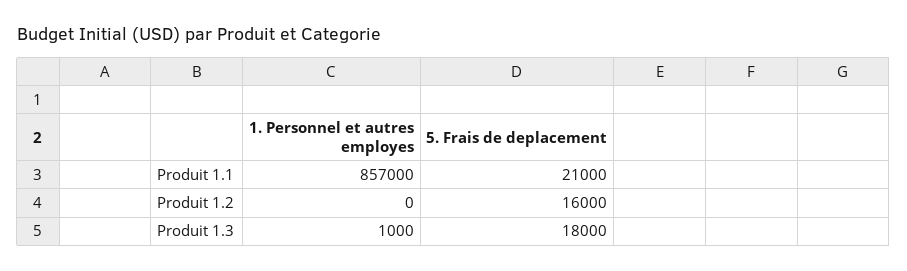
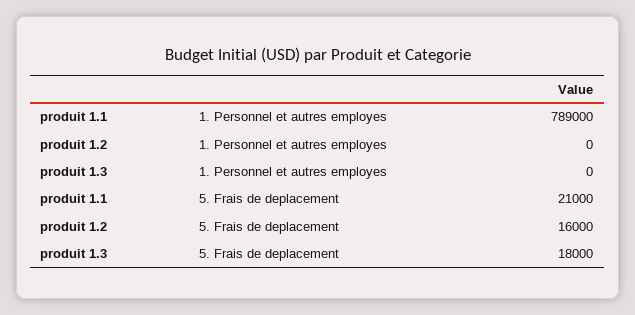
  {
    "1. Personnel et autres employes": {
-     "Produit 1.1": 857000,
+     "Produit 1.1": 789000,
      "Produit 1.2": 0,
-     "Produit 1.3": 1000
+     "Produit 1.3": 0
    },
    "5. Frais de deplacement": {
      "Produit 1.1": 21000,
      "Produit 1.2": 16000,
      "Produit 1.3": 18000
    }
  }

